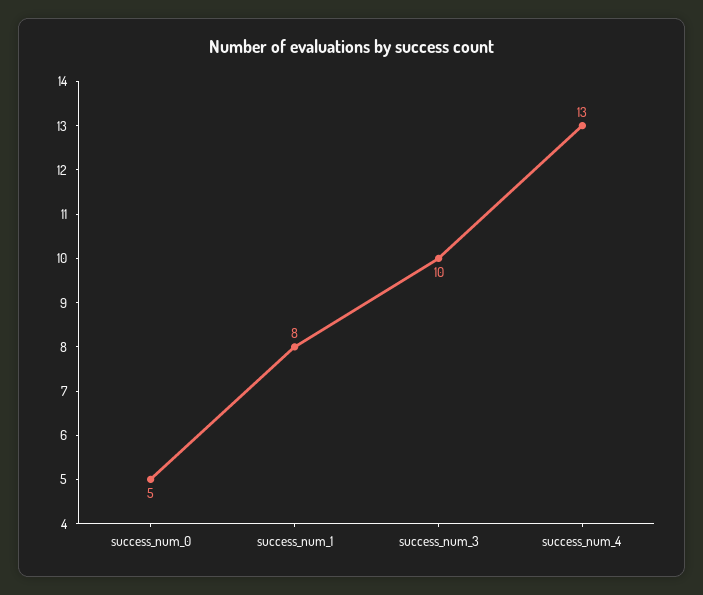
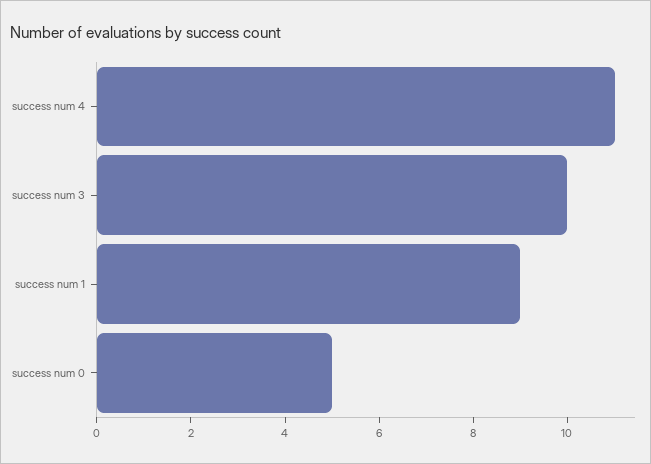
  {
    "success_num_0": 5,
-   "success_num_1": 8,
+   "success_num_1": 9,
    "success_num_3": 10,
-   "success_num_4": 13
+   "success_num_4": 11
  }

